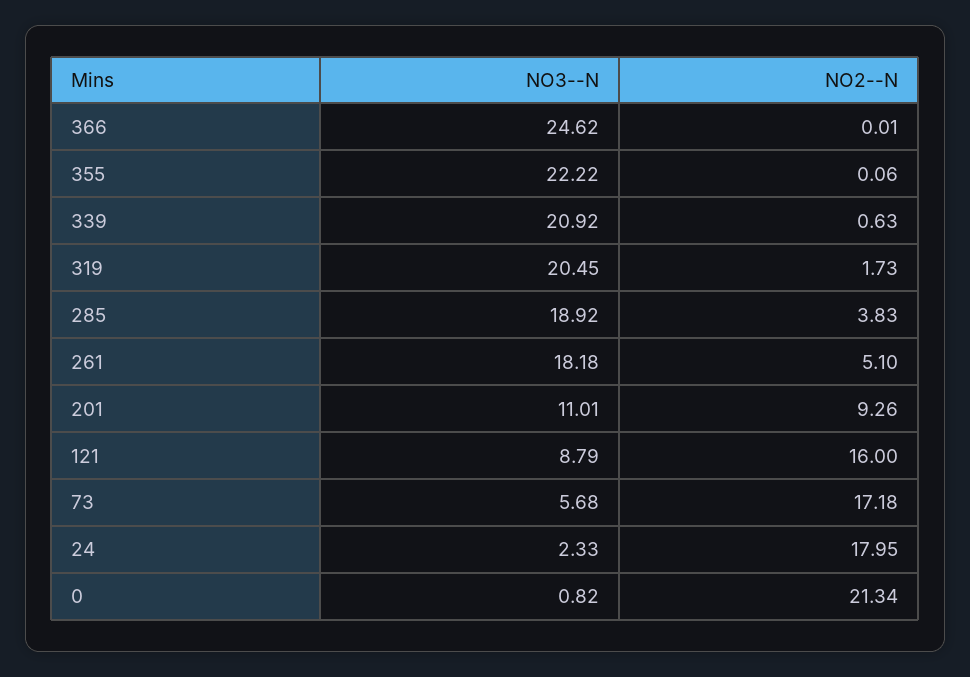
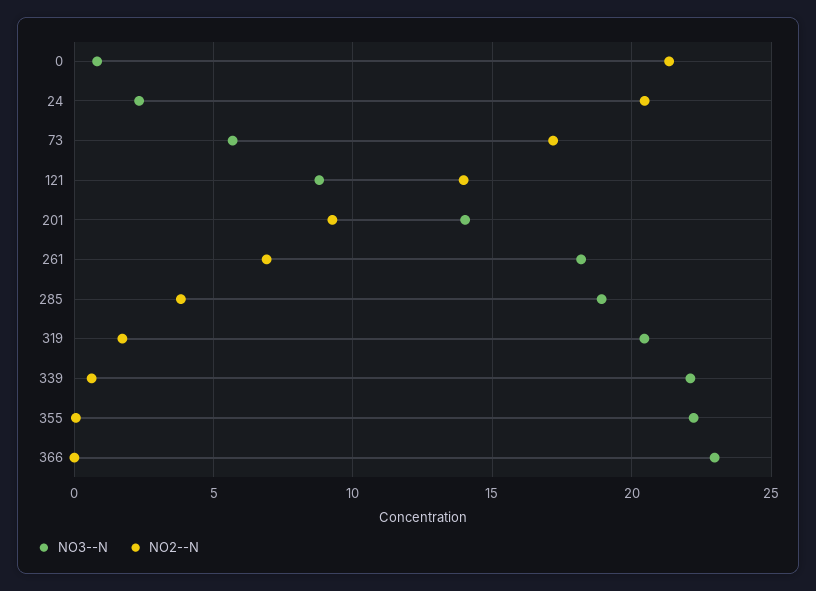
  {
    "NO3--N": {
-     "366": 24.62,
+     "366": 23,
      "355": 22.22,
-     "339": 20.92,
+     "339": 22,
      "319": 20.45,
      "285": 18.92,
      "261": 18.18,
-     "201": 11.01,
+     "201": 14,
      "121": 8.79,
      "73": 5.68,
      "24": 2.33,
      "0": 0.82
    },
    "NO2--N": {
      "366": 0.01,
      "355": 0.06,
      "339": 0.63,
      "319": 1.73,
      "285": 3.83,
-     "261": 5.1,
+     "261": 7,
      "201": 9.26,
-     "121": 16,
+     "121": 14,
      "73": 17.18,
-     "24": 17.95,
+     "24": 20.5,
      "0": 21.34
    }
  }

